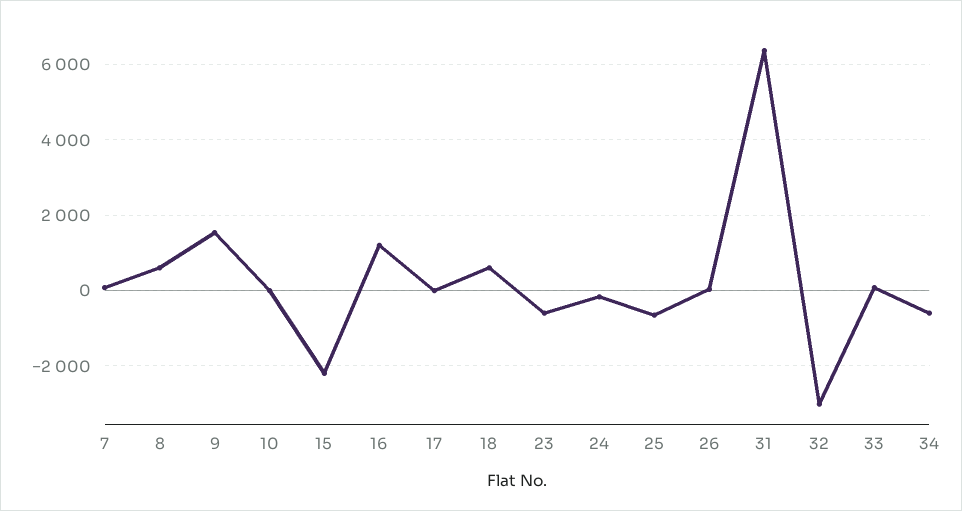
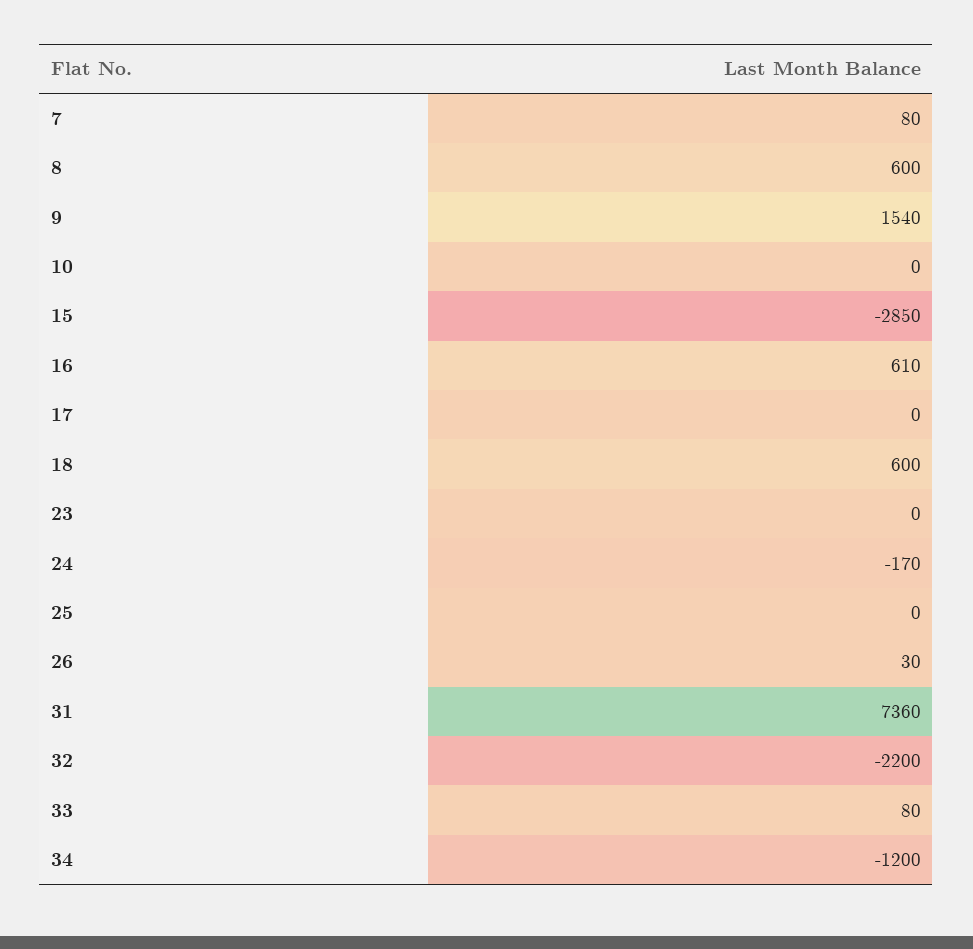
  {
    "7": 80,
    "8": 600,
    "9": 1540,
    "10": 0,
-   "15": -2200,
+   "15": -2850,
-   "16": 1200,
+   "16": 610,
    "17": 0,
    "18": 600,
-   "23": -600,
+   "23": 0,
    "24": -170,
-   "25": -600,
+   "25": 0,
    "26": 30,
-   "31": 6400,
+   "31": 7360,
-   "32": -3000,
+   "32": -2200,
    "33": 80,
-   "34": -600
+   "34": -1200
  }

